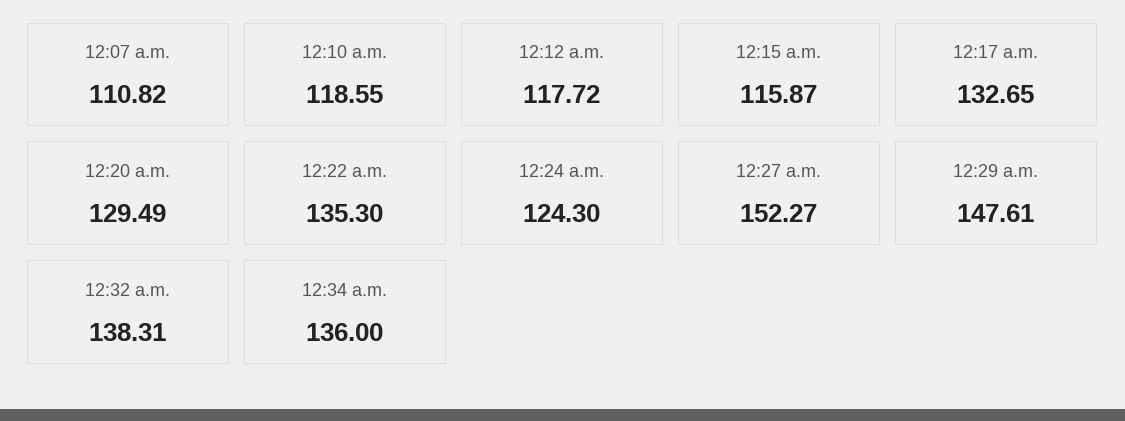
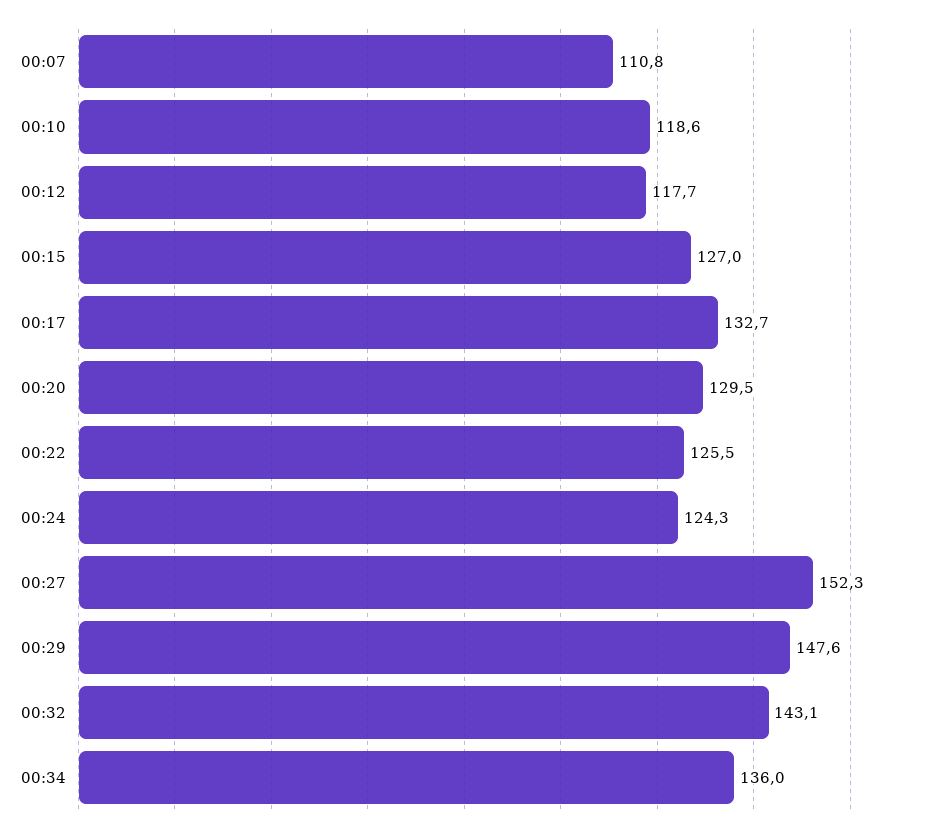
  {
    "12:07 a.m.": 110.82,
    "12:10 a.m.": 118.55,
    "12:12 a.m.": 117.72,
-   "12:15 a.m.": 115.87,
+   "12:15 a.m.": 127,
    "12:17 a.m.": 132.65,
    "12:20 a.m.": 129.49,
-   "12:22 a.m.": 135.3,
+   "12:22 a.m.": 125.5,
    "12:24 a.m.": 124.3,
    "12:27 a.m.": 152.27,
    "12:29 a.m.": 147.61,
-   "12:32 a.m.": 138.31,
+   "12:32 a.m.": 143.1,
    "12:34 a.m.": 136
  }

